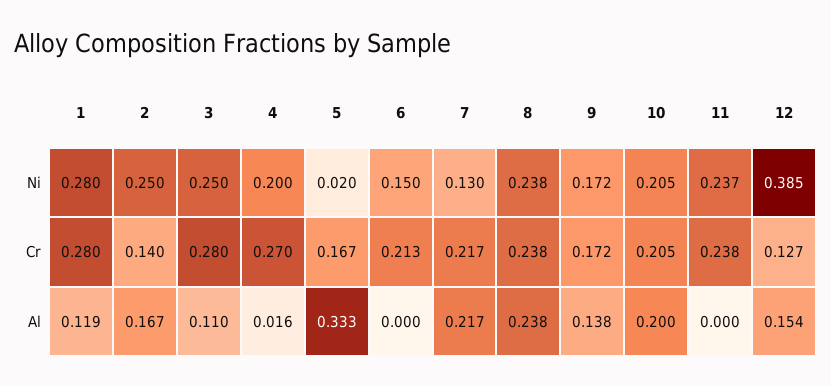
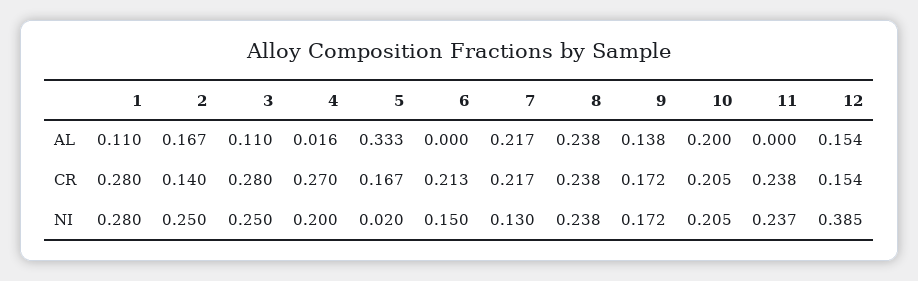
  {
    "1": {
      "Ni": 0.28,
      "Cr": 0.28,
-     "Al": 0.119
+     "Al": 0.11
    },
    "2": {
      "Ni": 0.25,
      "Cr": 0.14,
      "Al": 0.167
    },
    "3": {
      "Ni": 0.25,
      "Cr": 0.28,
      "Al": 0.11
    },
    "4": {
      "Ni": 0.2,
      "Cr": 0.27,
      "Al": 0.016
    },
    "5": {
      "Ni": 0.02,
      "Cr": 0.167,
      "Al": 0.333
    },
    "6": {
      "Ni": 0.15,
      "Cr": 0.213,
      "Al": 0
    },
    "7": {
      "Ni": 0.13,
      "Cr": 0.217,
      "Al": 0.217
    },
    "8": {
      "Ni": 0.238,
      "Cr": 0.238,
      "Al": 0.238
    },
    "9": {
      "Ni": 0.172,
      "Cr": 0.172,
      "Al": 0.138
    },
    "10": {
      "Ni": 0.205,
      "Cr": 0.205,
      "Al": 0.2
    },
    "11": {
      "Ni": 0.237,
      "Cr": 0.238,
      "Al": 0
    },
    "12": {
      "Ni": 0.385,
-     "Cr": 0.127,
+     "Cr": 0.154,
      "Al": 0.154
    }
  }

